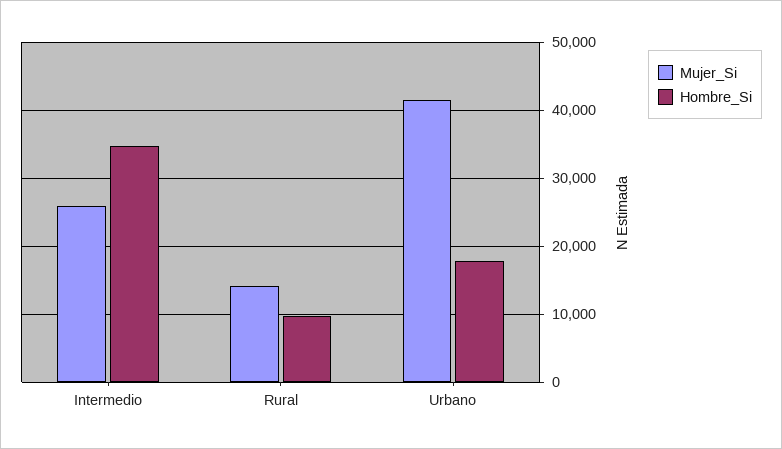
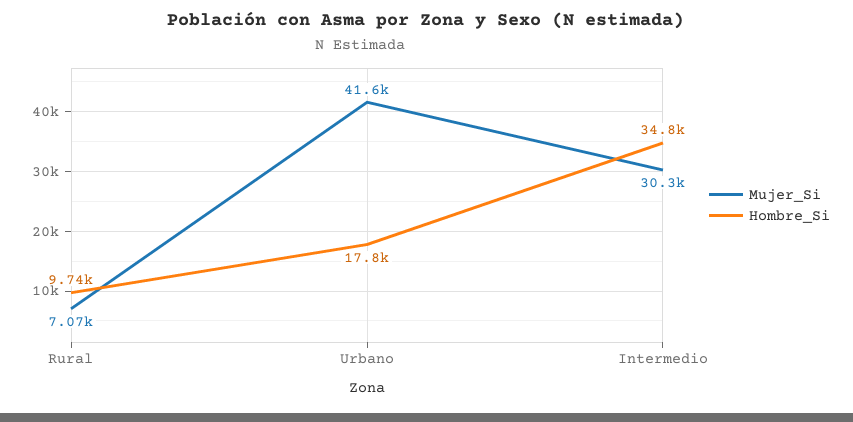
  {
    "Mujer_Si": {
-     "Intermedio": 26000,
+     "Intermedio": 30300,
-     "Rural": 14000,
+     "Rural": 7070,
      "Urbano": 41600
    },
    "Hombre_Si": {
      "Intermedio": 34800,
      "Rural": 9740,
      "Urbano": 17800
    }
  }

